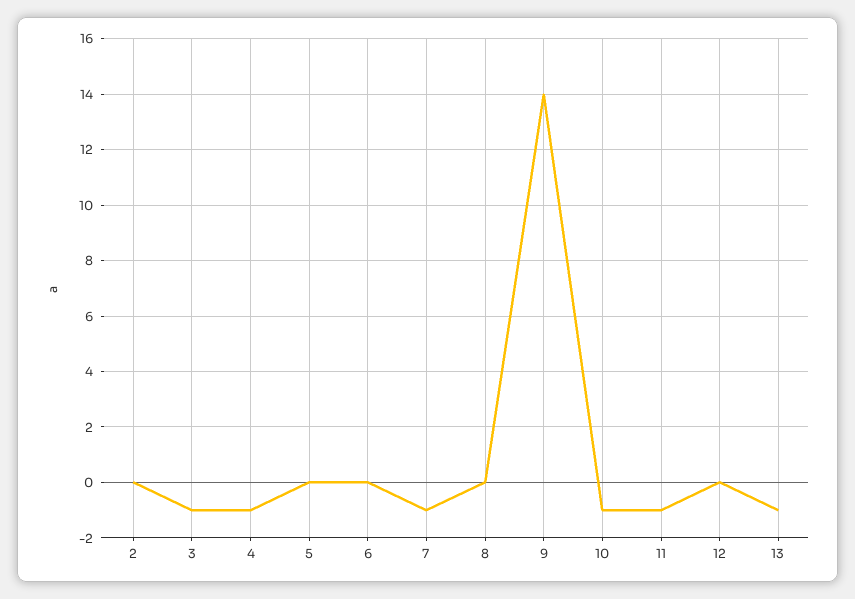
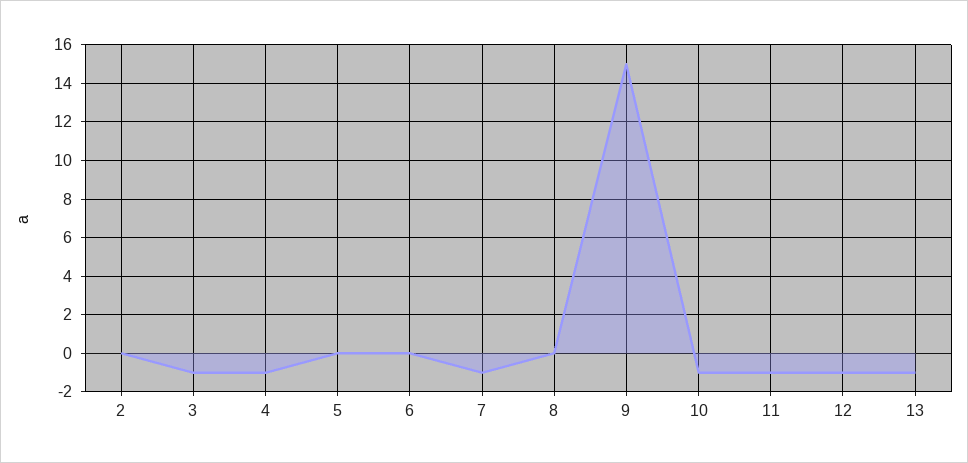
  {
    "2": 0,
    "3": -1,
    "4": -1,
    "5": 0,
    "6": 0,
    "7": -1,
    "8": 0,
-   "9": 14,
+   "9": 15,
    "10": -1,
    "11": -1,
-   "12": 0,
+   "12": -1,
    "13": -1
  }

